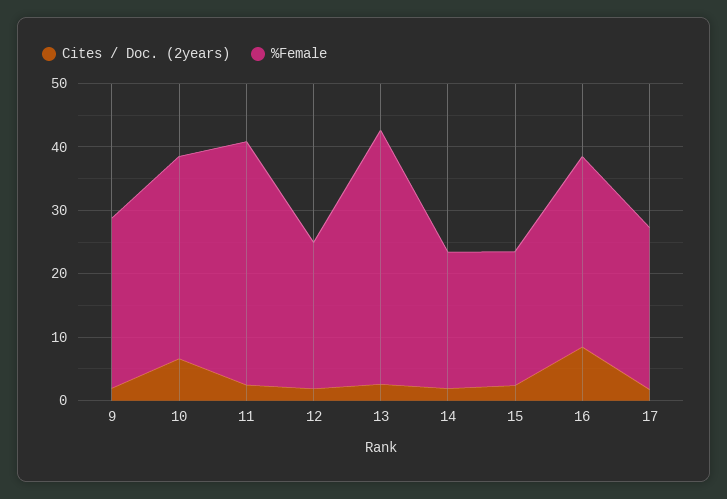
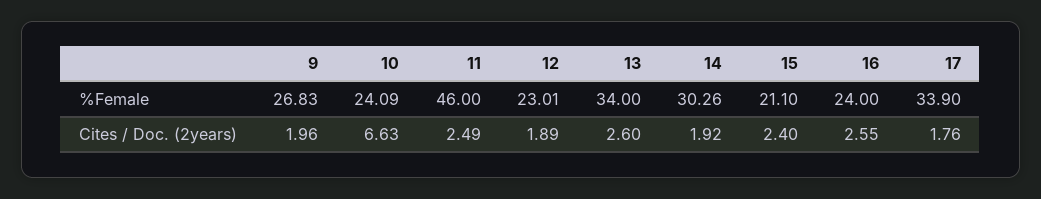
  {
    "Cites / Doc. (2years)": {
      "9": 1.96,
      "10": 6.63,
      "11": 2.49,
      "12": 1.89,
      "13": 2.6,
      "14": 1.92,
      "15": 2.4,
-     "16": 8,
+     "16": 2.55,
      "17": 1.76
    },
    "%Female": {
      "9": 26.83,
-     "10": 32,
+     "10": 24.09,
-     "11": 38,
+     "11": 46,
      "12": 23.01,
-     "13": 40,
+     "13": 34,
-     "14": 22,
+     "14": 30.26,
      "15": 21.1,
-     "16": 30,
+     "16": 24,
-     "17": 26
+     "17": 33.9
    }
  }

